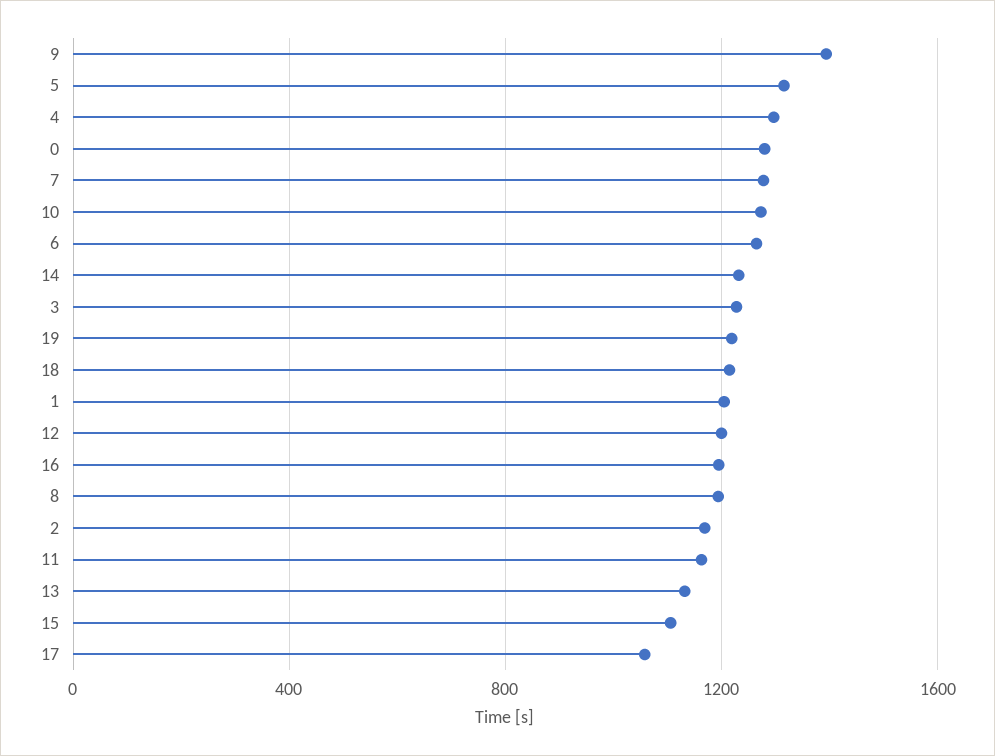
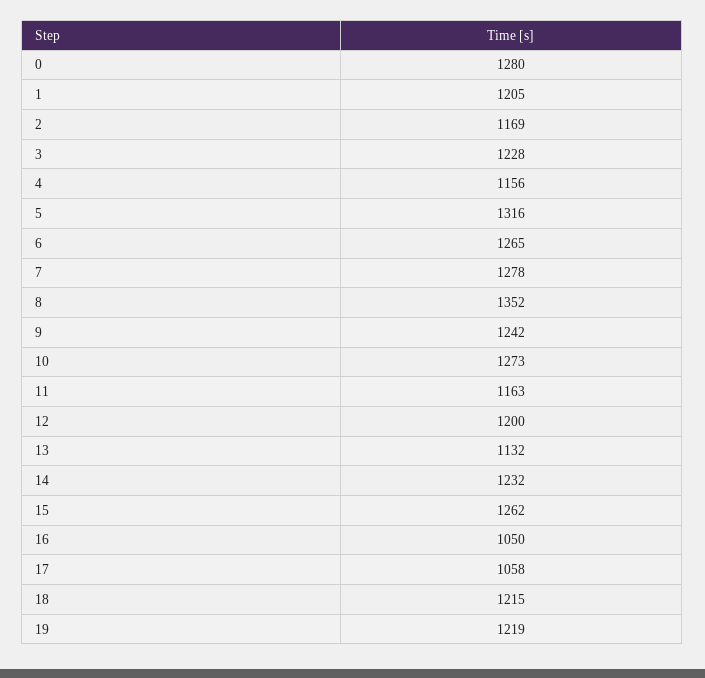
  {
-   "9": 1400,
+   "9": 1242,
    "5": 1316,
-   "4": 1300,
+   "4": 1156,
    "0": 1280,
    "7": 1278,
    "10": 1273,
    "6": 1265,
    "14": 1232,
    "3": 1228,
    "19": 1219,
    "18": 1215,
    "1": 1205,
    "12": 1200,
-   "16": 1200,
+   "16": 1050,
-   "8": 1200,
+   "8": 1352,
    "2": 1169,
    "11": 1163,
    "13": 1132,
-   "15": 1100,
+   "15": 1262,
    "17": 1058
  }

